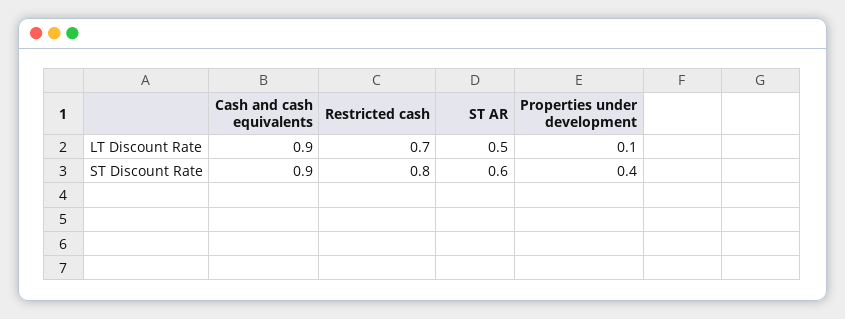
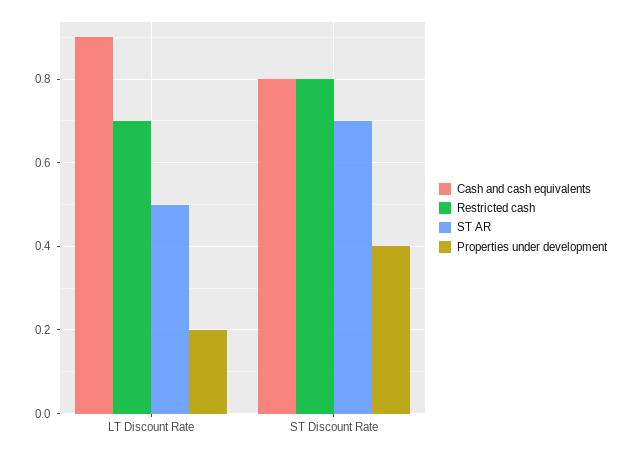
  {
    "Cash and cash equivalents": {
      "LT Discount Rate": 0.9,
-     "ST Discount Rate": 0.9
+     "ST Discount Rate": 0.8
    },
    "Restricted cash": {
      "LT Discount Rate": 0.7,
      "ST Discount Rate": 0.8
    },
    "ST AR": {
      "LT Discount Rate": 0.5,
-     "ST Discount Rate": 0.6
+     "ST Discount Rate": 0.7
    },
    "Properties under development": {
-     "LT Discount Rate": 0.1,
+     "LT Discount Rate": 0.2,
      "ST Discount Rate": 0.4
    }
  }

